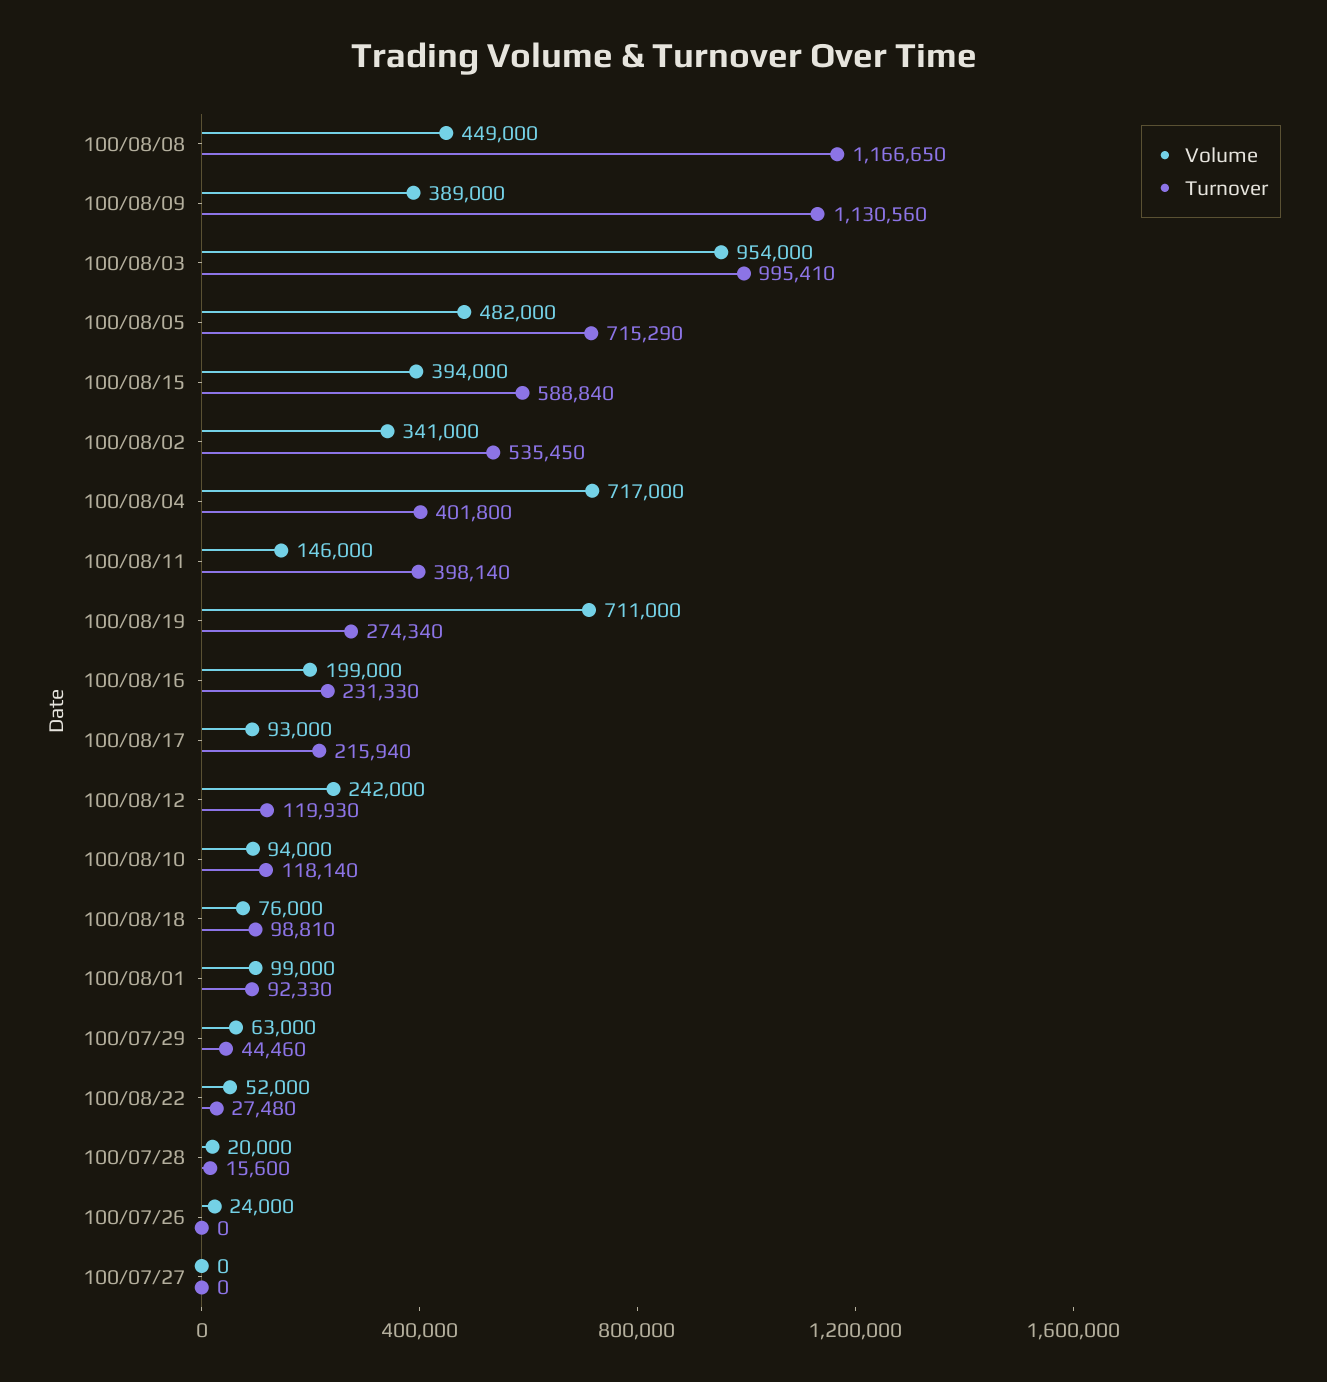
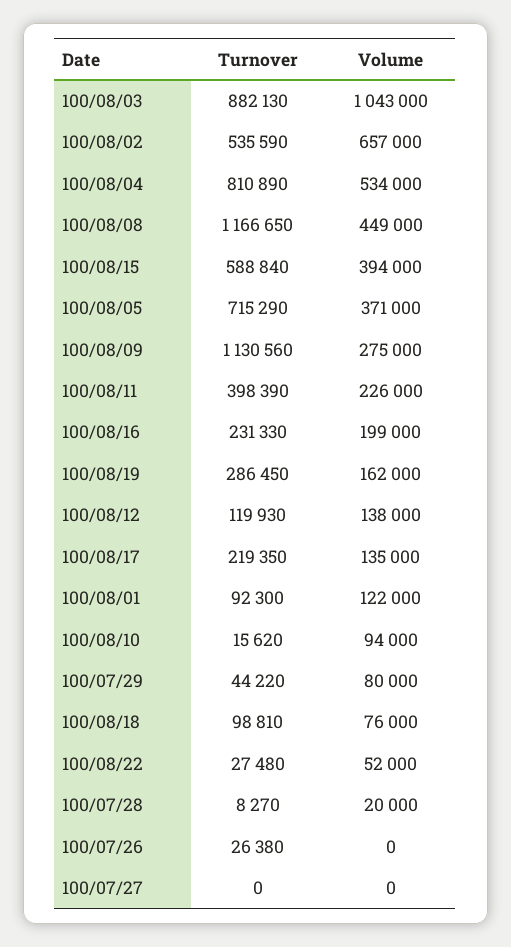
  {
    "Volume": {
      "100/08/08": 449000,
-     "100/08/09": 389000,
+     "100/08/09": 275000,
-     "100/08/03": 954000,
+     "100/08/03": 1043000,
-     "100/08/05": 482000,
+     "100/08/05": 371000,
      "100/08/15": 394000,
-     "100/08/02": 341000,
+     "100/08/02": 657000,
-     "100/08/04": 717000,
+     "100/08/04": 534000,
-     "100/08/11": 146000,
+     "100/08/11": 226000,
-     "100/08/19": 711000,
+     "100/08/19": 162000,
      "100/08/16": 199000,
-     "100/08/17": 93000,
+     "100/08/17": 135000,
-     "100/08/12": 242000,
+     "100/08/12": 138000,
      "100/08/10": 94000,
      "100/08/18": 76000,
-     "100/08/01": 99000,
+     "100/08/01": 122000,
-     "100/07/29": 63000,
+     "100/07/29": 80000,
      "100/08/22": 52000,
      "100/07/28": 20000,
-     "100/07/26": 24000,
+     "100/07/26": 0,
      "100/07/27": 0
    },
    "Turnover": {
      "100/08/08": 1166650,
      "100/08/09": 1130560,
-     "100/08/03": 995410,
+     "100/08/03": 882130,
      "100/08/05": 715290,
      "100/08/15": 588840,
-     "100/08/02": 535450,
+     "100/08/02": 535590,
-     "100/08/04": 401800,
+     "100/08/04": 810890,
-     "100/08/11": 398140,
+     "100/08/11": 398390,
-     "100/08/19": 274340,
+     "100/08/19": 286450,
      "100/08/16": 231330,
-     "100/08/17": 215940,
+     "100/08/17": 219350,
      "100/08/12": 119930,
-     "100/08/10": 118140,
+     "100/08/10": 15620,
      "100/08/18": 98810,
-     "100/08/01": 92330,
+     "100/08/01": 92300,
-     "100/07/29": 44460,
+     "100/07/29": 44220,
      "100/08/22": 27480,
-     "100/07/28": 15600,
+     "100/07/28": 8270,
-     "100/07/26": 0,
+     "100/07/26": 26380,
      "100/07/27": 0
    }
  }

